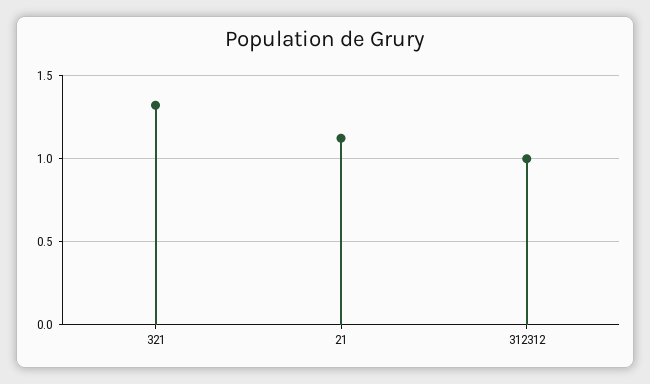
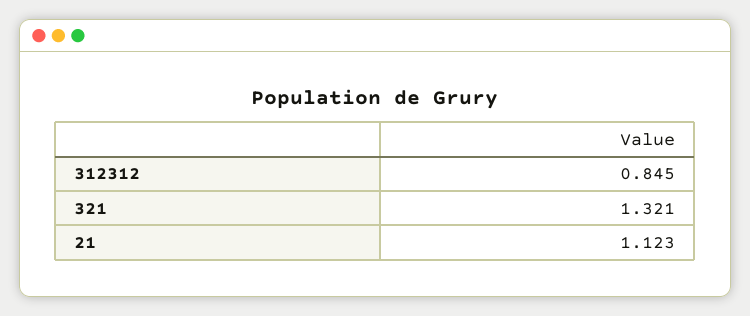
  {
    "321": 1.321,
    "21": 1.123,
-   "312312": 1
+   "312312": 0.845
  }

